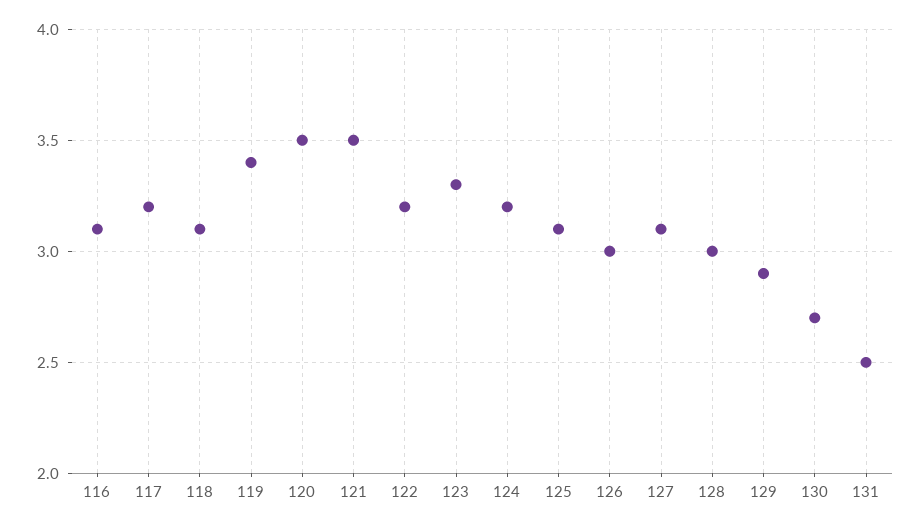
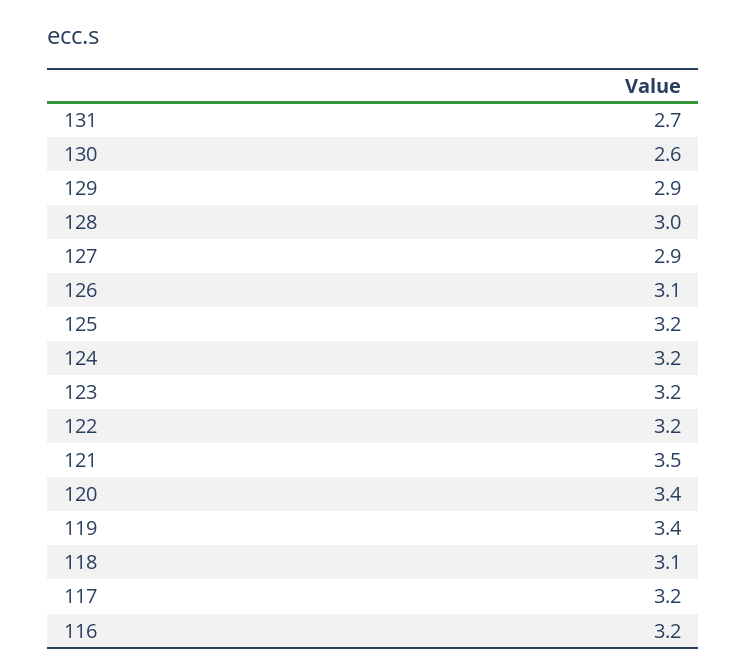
  {
-   "116": 3.1,
+   "116": 3.2,
    "117": 3.2,
    "118": 3.1,
    "119": 3.4,
-   "120": 3.5,
+   "120": 3.4,
    "121": 3.5,
    "122": 3.2,
-   "123": 3.3,
+   "123": 3.2,
    "124": 3.2,
-   "125": 3.1,
+   "125": 3.2,
-   "126": 3,
+   "126": 3.1,
-   "127": 3.1,
+   "127": 2.9,
    "128": 3,
    "129": 2.9,
-   "130": 2.7,
+   "130": 2.6,
-   "131": 2.5
+   "131": 2.7
  }

